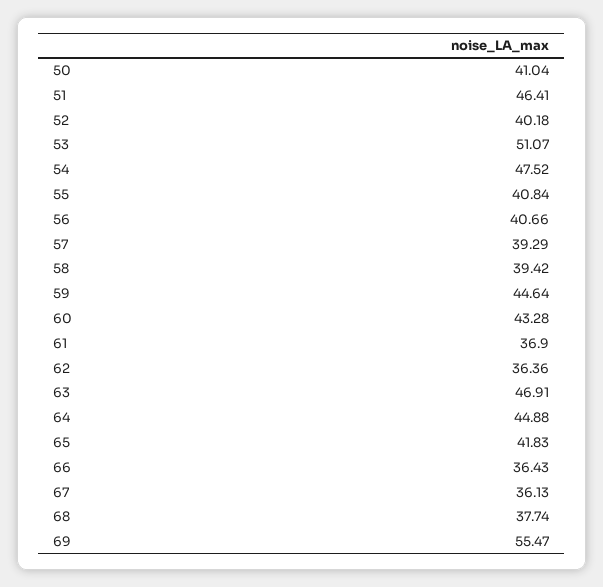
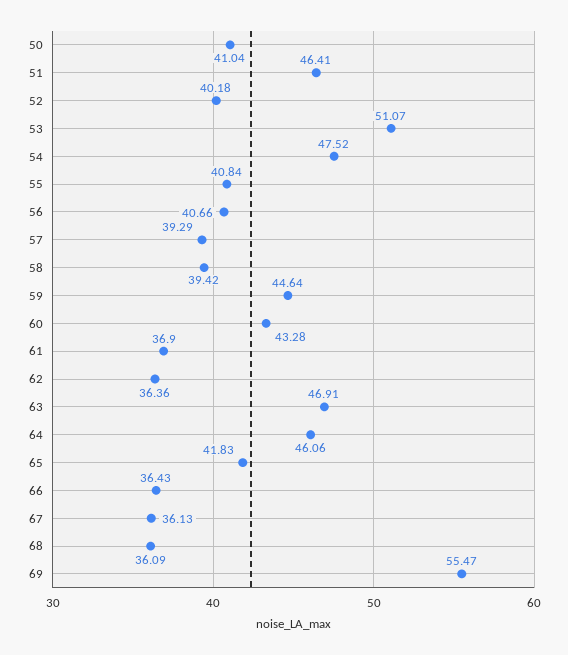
  {
    "50": 41.04,
    "51": 46.41,
    "52": 40.18,
    "53": 51.07,
    "54": 47.52,
    "55": 40.84,
    "56": 40.66,
    "57": 39.29,
    "58": 39.42,
    "59": 44.64,
    "60": 43.28,
    "61": 36.9,
    "62": 36.36,
    "63": 46.91,
-   "64": 44.88,
+   "64": 46.06,
    "65": 41.83,
    "66": 36.43,
    "67": 36.13,
-   "68": 37.74,
+   "68": 36.09,
    "69": 55.47
  }

